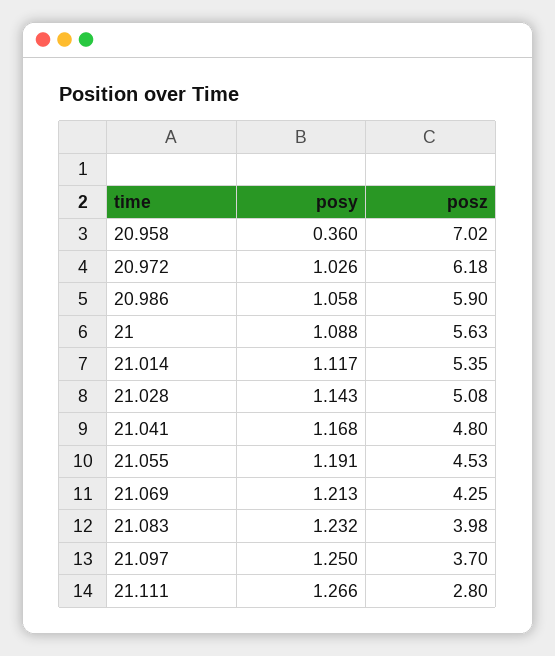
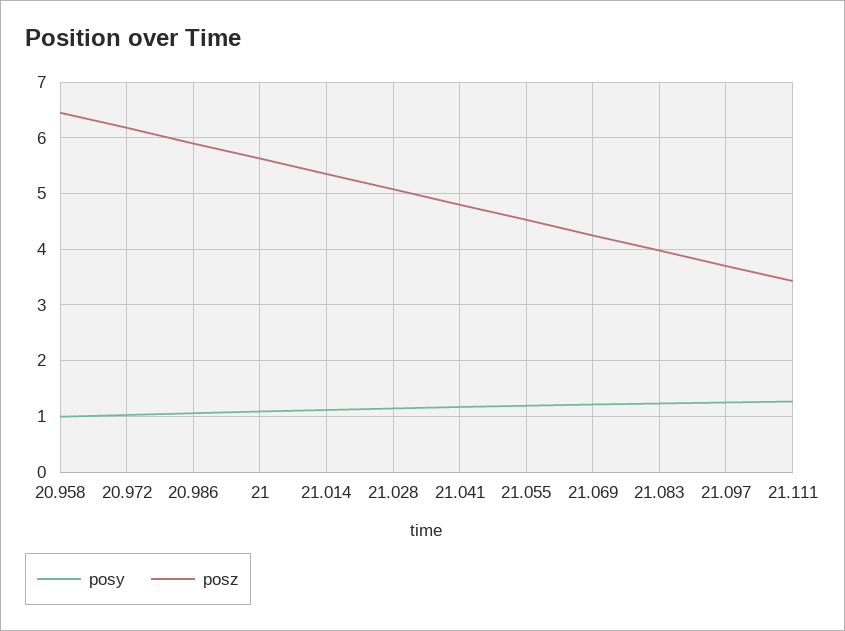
  {
    "posy": {
-     "20.958": 0.36,
+     "20.958": 1,
      "20.972": 1.026,
      "20.986": 1.058,
      "21": 1.088,
      "21.014": 1.117,
      "21.028": 1.143,
      "21.041": 1.168,
      "21.055": 1.191,
      "21.069": 1.213,
      "21.083": 1.232,
      "21.097": 1.25,
      "21.111": 1.266
    },
    "posz": {
-     "20.958": 7.02,
+     "20.958": 6.4,
      "20.972": 6.18,
      "20.986": 5.9,
      "21": 5.63,
      "21.014": 5.35,
      "21.028": 5.08,
      "21.041": 4.8,
      "21.055": 4.53,
      "21.069": 4.25,
      "21.083": 3.98,
      "21.097": 3.7,
-     "21.111": 2.8
+     "21.111": 3.4
    }
  }

